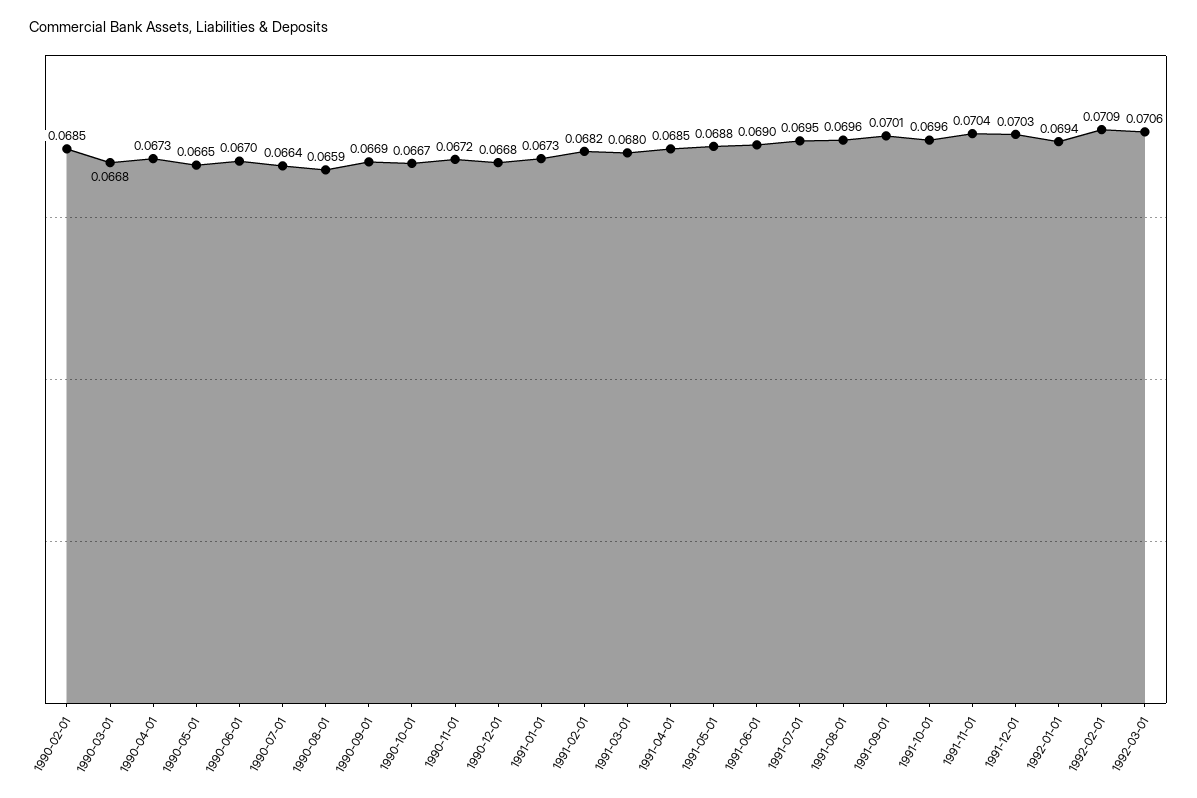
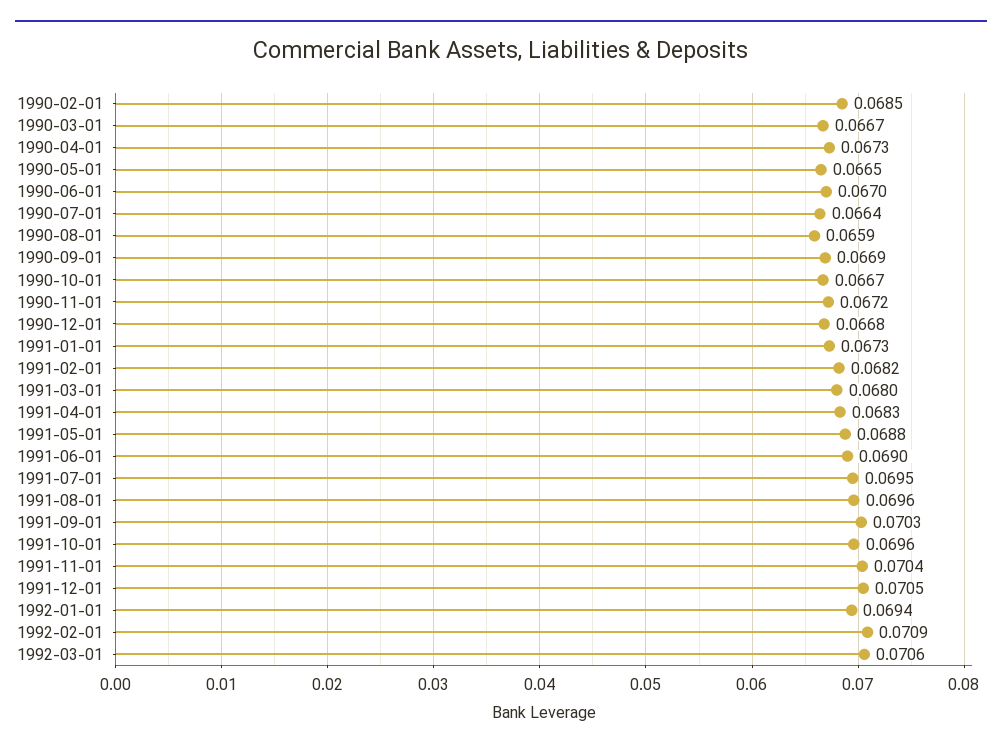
  {
    "1990-02-01": 0.0685,
-   "1990-03-01": 0.0668,
+   "1990-03-01": 0.0667,
    "1990-04-01": 0.0673,
    "1990-05-01": 0.0665,
    "1990-06-01": 0.067,
    "1990-07-01": 0.0664,
    "1990-08-01": 0.0659,
    "1990-09-01": 0.0669,
    "1990-10-01": 0.0667,
    "1990-11-01": 0.0672,
    "1990-12-01": 0.0668,
    "1991-01-01": 0.0673,
    "1991-02-01": 0.0682,
    "1991-03-01": 0.068,
-   "1991-04-01": 0.0685,
+   "1991-04-01": 0.0683,
    "1991-05-01": 0.0688,
    "1991-06-01": 0.069,
    "1991-07-01": 0.0695,
    "1991-08-01": 0.0696,
-   "1991-09-01": 0.0701,
+   "1991-09-01": 0.0703,
    "1991-10-01": 0.0696,
    "1991-11-01": 0.0704,
-   "1991-12-01": 0.0703,
+   "1991-12-01": 0.0705,
    "1992-01-01": 0.0694,
    "1992-02-01": 0.0709,
    "1992-03-01": 0.0706
  }

